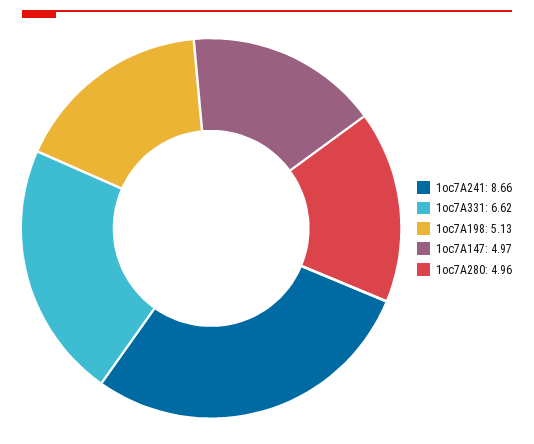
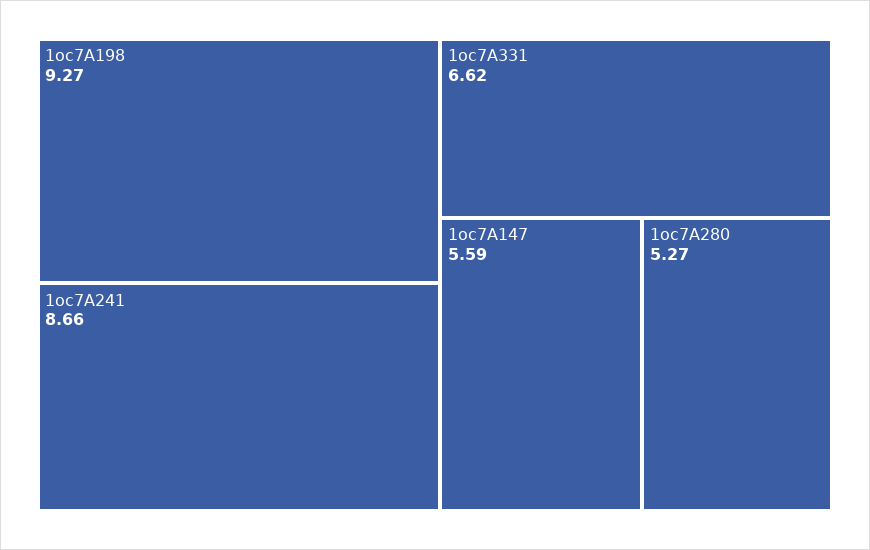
  {
    "1oc7A241": 8.66,
    "1oc7A331": 6.62,
-   "1oc7A198": 5.13,
+   "1oc7A198": 9.27,
-   "1oc7A147": 4.97,
+   "1oc7A147": 5.59,
-   "1oc7A280": 4.96
+   "1oc7A280": 5.27
  }

